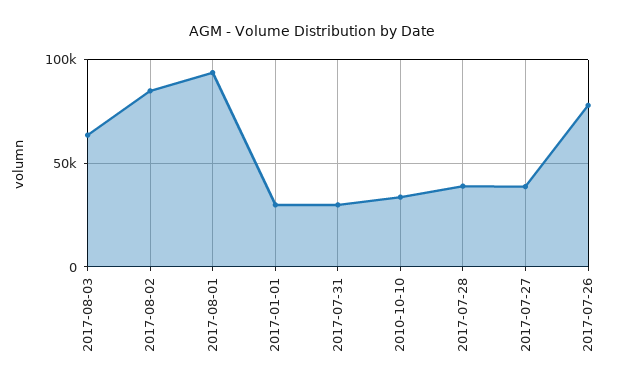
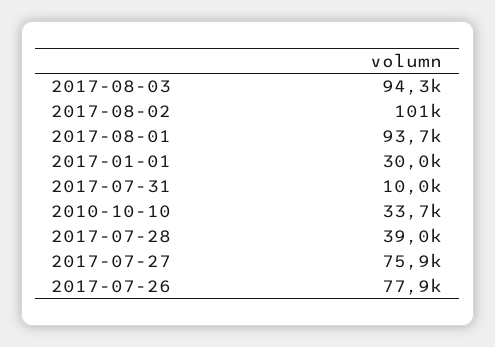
  {
-   "2017-08-03": 65000,
+   "2017-08-03": 94300,
-   "2017-08-02": 85000,
+   "2017-08-02": 101000,
    "2017-08-01": 93700,
    "2017-01-01": 30000,
-   "2017-07-31": 30000,
+   "2017-07-31": 10000,
    "2010-10-10": 33700,
    "2017-07-28": 39000,
-   "2017-07-27": 40000,
+   "2017-07-27": 75900,
    "2017-07-26": 77900
  }

